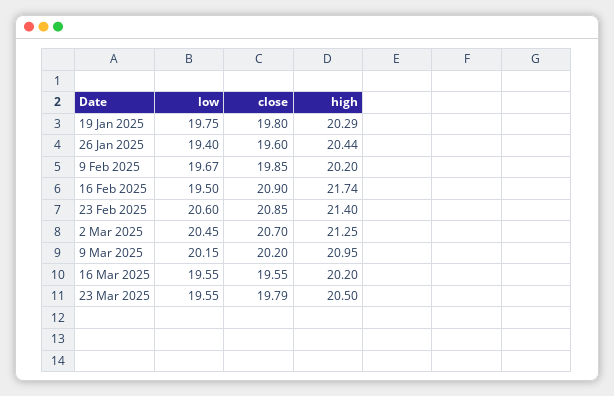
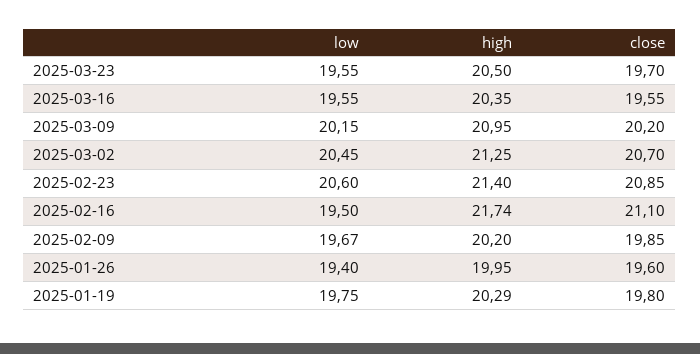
  {
    "low": {
      "19 Jan 2025": 19.75,
      "26 Jan 2025": 19.4,
      "9 Feb 2025": 19.67,
      "16 Feb 2025": 19.5,
      "23 Feb 2025": 20.6,
      "2 Mar 2025": 20.45,
      "9 Mar 2025": 20.15,
      "16 Mar 2025": 19.55,
      "23 Mar 2025": 19.55
    },
    "close": {
      "19 Jan 2025": 19.8,
      "26 Jan 2025": 19.6,
      "9 Feb 2025": 19.85,
-     "16 Feb 2025": 20.9,
+     "16 Feb 2025": 21.1,
      "23 Feb 2025": 20.85,
      "2 Mar 2025": 20.7,
      "9 Mar 2025": 20.2,
      "16 Mar 2025": 19.55,
-     "23 Mar 2025": 19.79
+     "23 Mar 2025": 19.7
    },
    "high": {
      "19 Jan 2025": 20.29,
-     "26 Jan 2025": 20.44,
+     "26 Jan 2025": 19.95,
      "9 Feb 2025": 20.2,
      "16 Feb 2025": 21.74,
      "23 Feb 2025": 21.4,
      "2 Mar 2025": 21.25,
      "9 Mar 2025": 20.95,
-     "16 Mar 2025": 20.2,
+     "16 Mar 2025": 20.35,
      "23 Mar 2025": 20.5
    }
  }

